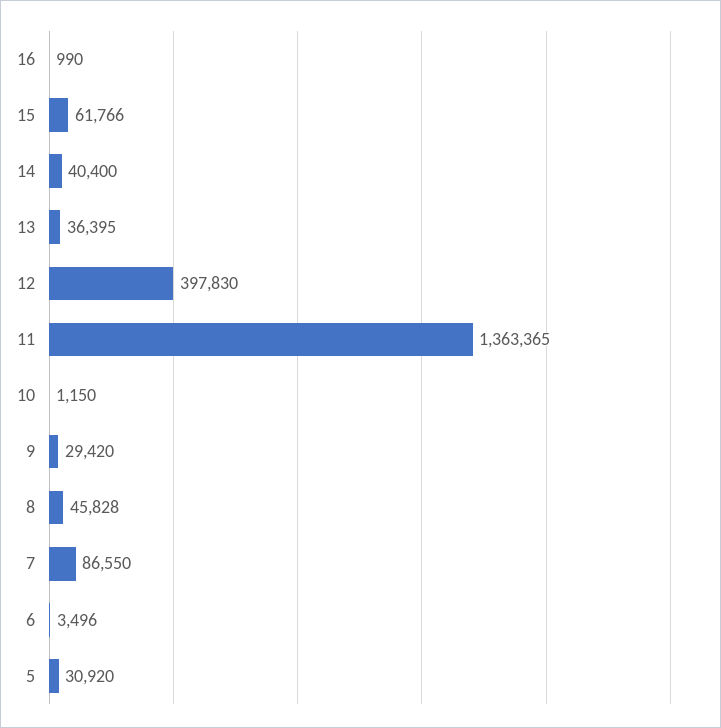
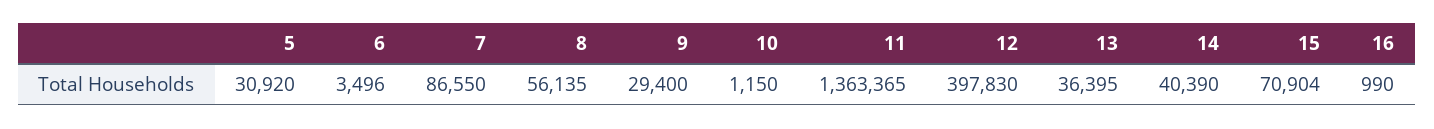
  {
    "16": 990,
-   "15": 61766,
+   "15": 70904,
-   "14": 40400,
+   "14": 40390,
    "13": 36395,
    "12": 397830,
    "11": 1363365,
    "10": 1150,
-   "9": 29420,
+   "9": 29400,
-   "8": 45828,
+   "8": 56135,
    "7": 86550,
    "6": 3496,
    "5": 30920
  }

